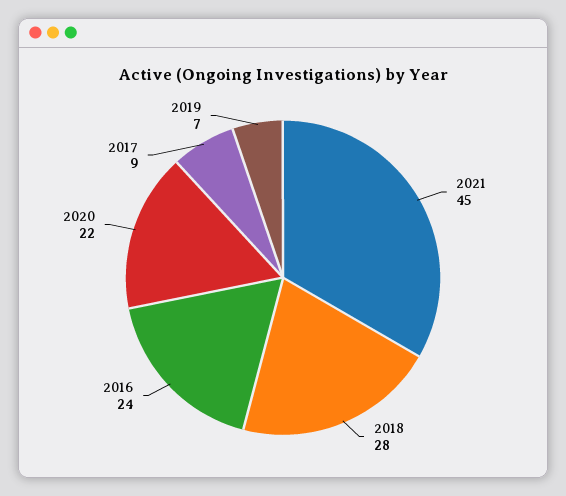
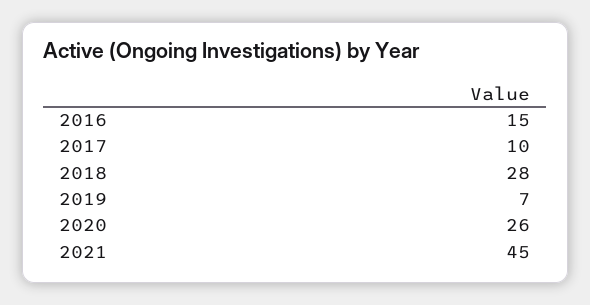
  {
    "2021": 45,
    "2018": 28,
-   "2016": 24,
+   "2016": 15,
-   "2020": 22,
+   "2020": 26,
-   "2017": 9,
+   "2017": 10,
    "2019": 7
  }

